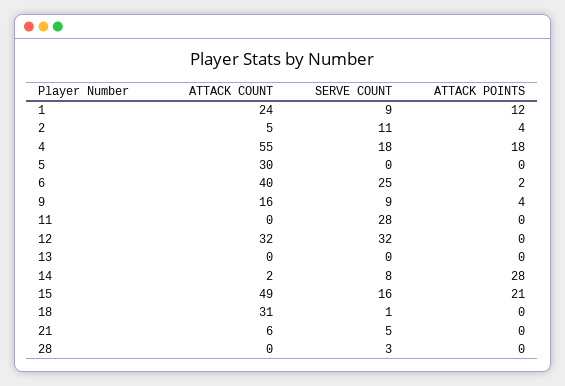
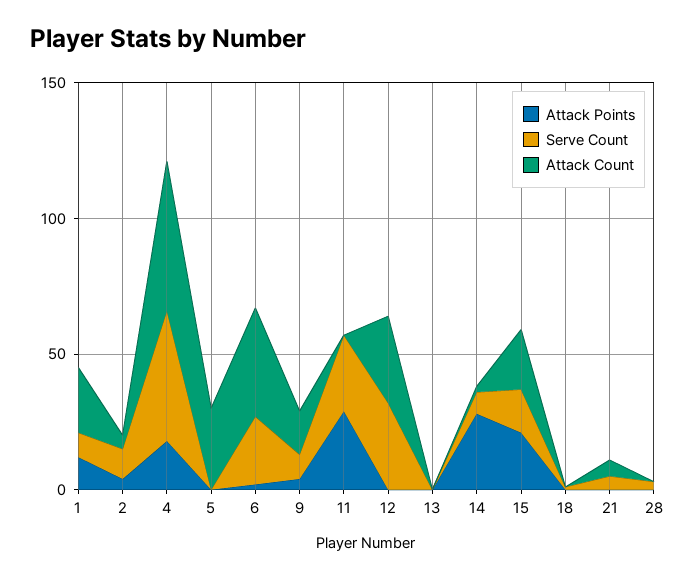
  {
    "ATTACK COUNT": {
      "1": 24,
      "2": 5,
      "4": 55,
      "5": 30,
      "6": 40,
      "9": 16,
      "11": 0,
      "12": 32,
      "13": 0,
      "14": 2,
-     "15": 49,
+     "15": 20,
-     "18": 31,
+     "18": 0,
      "21": 6,
      "28": 0
    },
    "SERVE COUNT": {
      "1": 9,
      "2": 11,
-     "4": 18,
+     "4": 50,
      "5": 0,
      "6": 25,
      "9": 9,
      "11": 28,
      "12": 32,
      "13": 0,
      "14": 8,
      "15": 16,
      "18": 1,
      "21": 5,
      "28": 3
    },
    "ATTACK POINTS": {
      "1": 12,
      "2": 4,
      "4": 18,
      "5": 0,
      "6": 2,
      "9": 4,
-     "11": 0,
+     "11": 30,
      "12": 0,
      "13": 0,
      "14": 28,
      "15": 21,
      "18": 0,
      "21": 0,
      "28": 0
    }
  }

